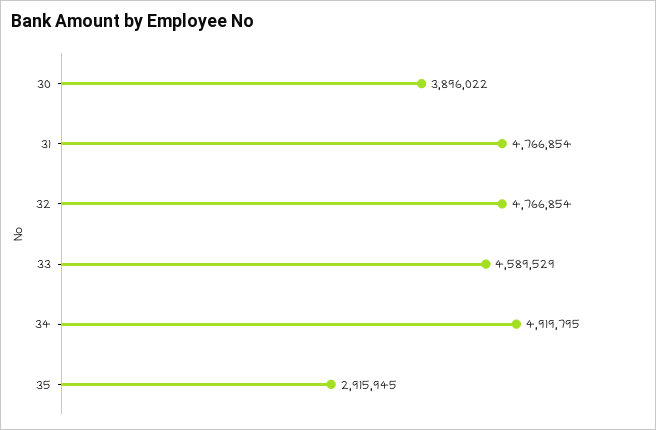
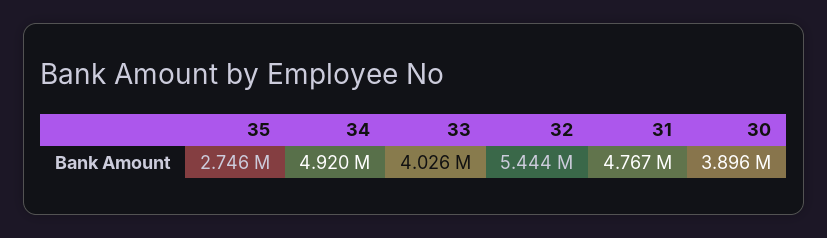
  {
    "30": 3896022,
    "31": 4766854,
-   "32": 4766854,
+   "32": 5444000,
-   "33": 4589529,
+   "33": 4026000,
    "34": 4919795,
-   "35": 2915945
+   "35": 2746000
  }

